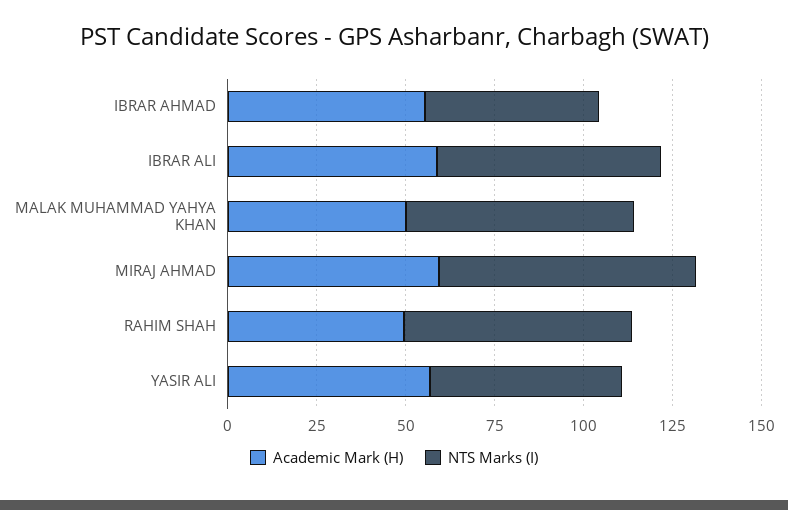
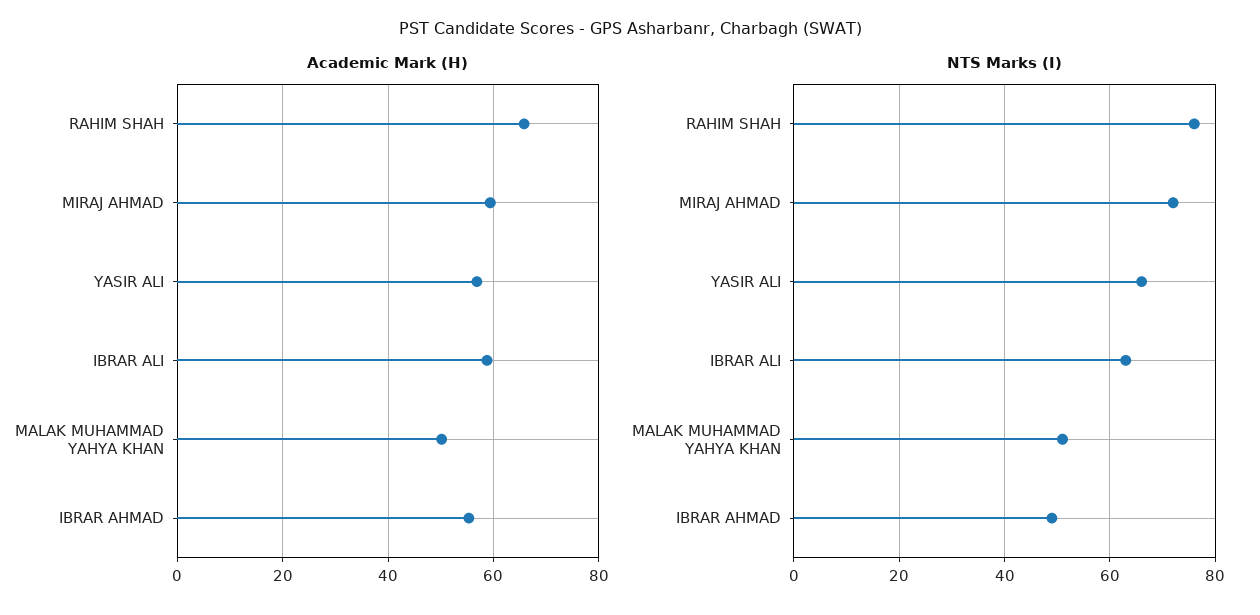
  {
    "Academic Mark (H)": {
      "IBRAR AHMAD": 56,
      "IBRAR ALI": 58,
      "MALAK MUHAMMAD YAHYA KHAN": 50,
      "MIRAJ AHMAD": 60,
-     "RAHIM SHAH": 50,
+     "RAHIM SHAH": 66,
      "YASIR ALI": 56
    },
    "NTS Marks (I)": {
      "IBRAR AHMAD": 50,
      "IBRAR ALI": 65,
-     "MALAK MUHAMMAD YAHYA KHAN": 65,
+     "MALAK MUHAMMAD YAHYA KHAN": 50,
      "MIRAJ AHMAD": 70,
-     "RAHIM SHAH": 65,
+     "RAHIM SHAH": 75,
-     "YASIR ALI": 55
+     "YASIR ALI": 65
    }
  }

